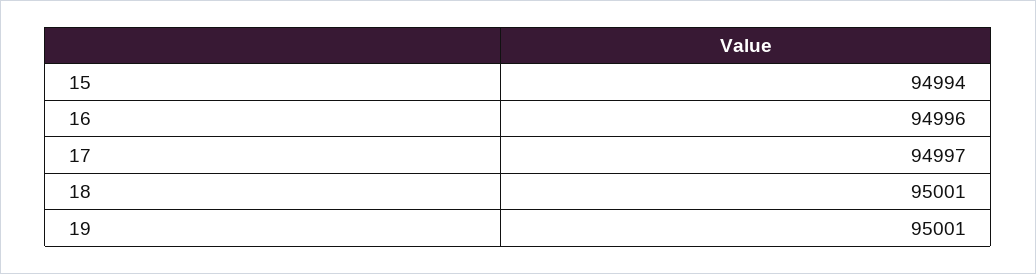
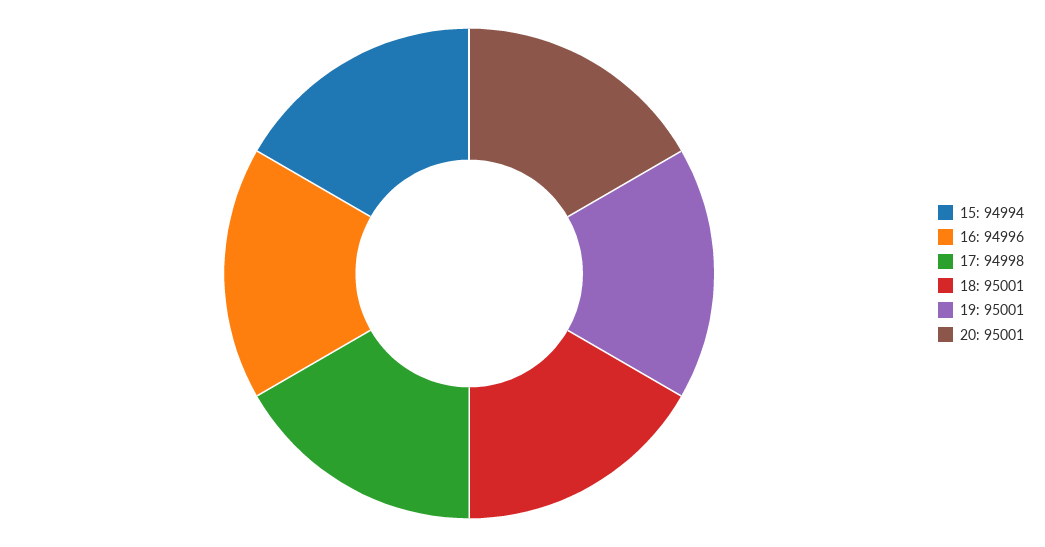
  {
    "15": 94994,
    "16": 94996,
-   "17": 94997,
+   "17": 94998,
    "18": 95001,
-   "19": 95001
+   "19": 95001,
+   "20": 95001
  }

